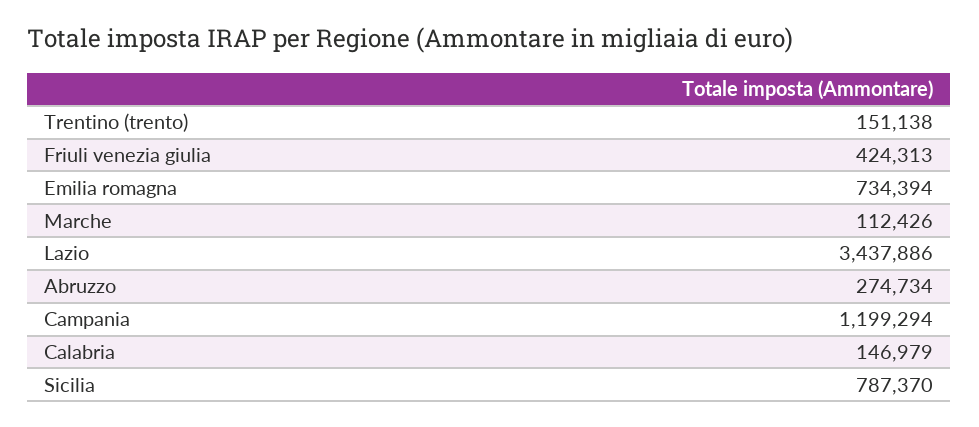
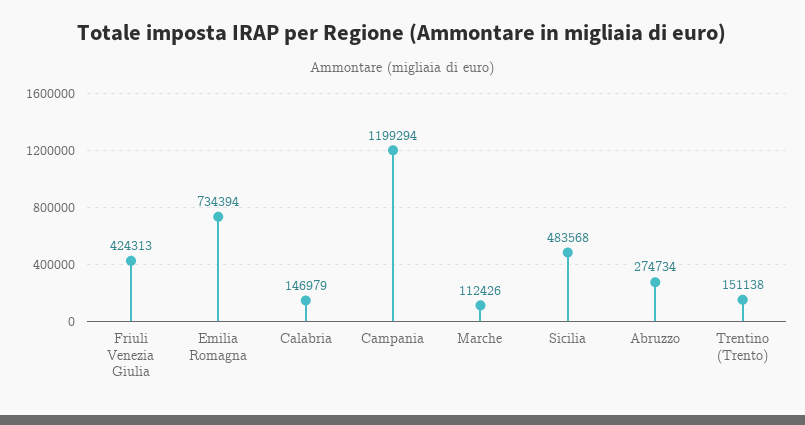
  {
    "Trentino (trento)": 151138,
    "Friuli venezia giulia": 424313,
    "Emilia romagna": 734394,
    "Marche": 112426,
-   "Lazio": 3437886,
    "Abruzzo": 274734,
    "Campania": 1199294,
    "Calabria": 146979,
-   "Sicilia": 787370
+   "Sicilia": 483568
  }

